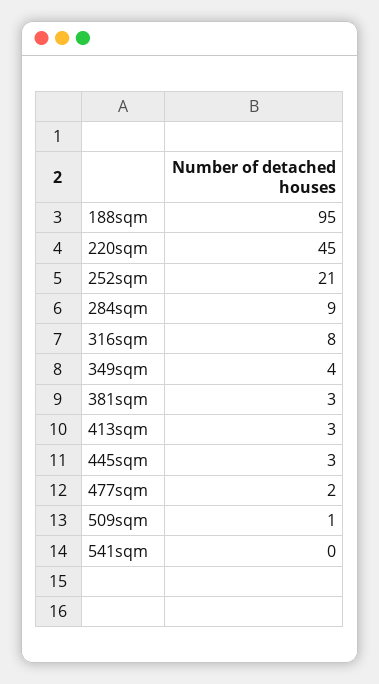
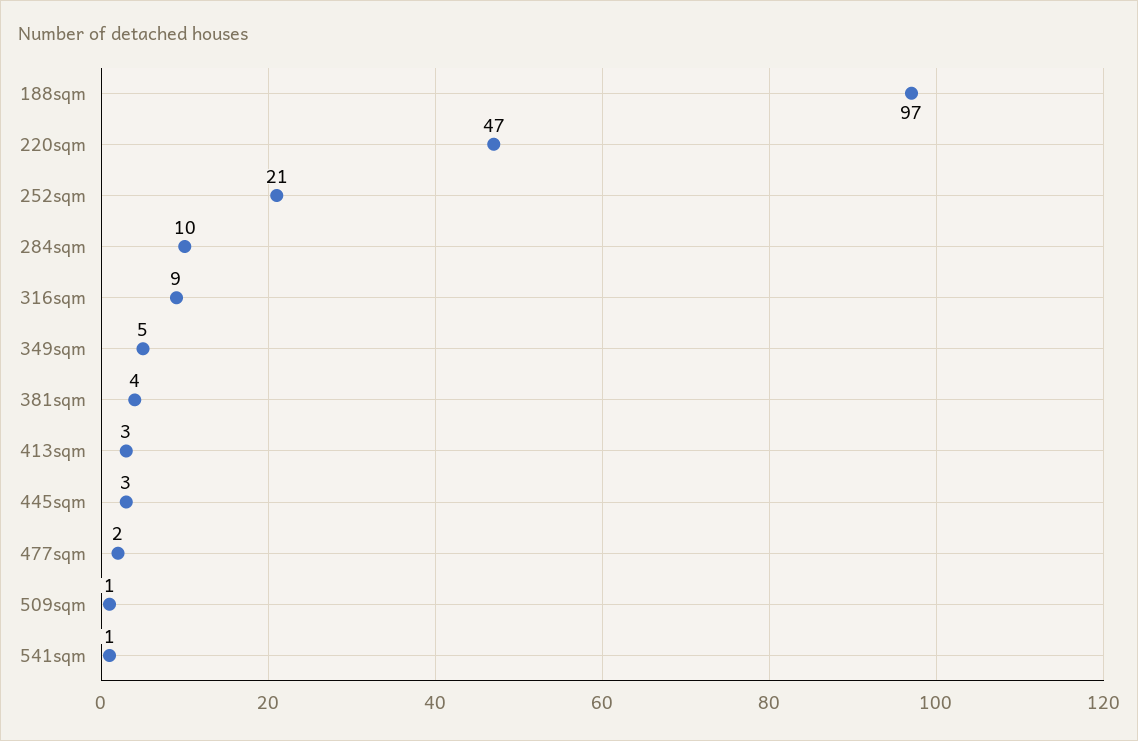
  {
-   "188sqm": 95,
+   "188sqm": 97,
-   "220sqm": 45,
+   "220sqm": 47,
    "252sqm": 21,
-   "284sqm": 9,
+   "284sqm": 10,
-   "316sqm": 8,
+   "316sqm": 9,
-   "349sqm": 4,
+   "349sqm": 5,
-   "381sqm": 3,
+   "381sqm": 4,
    "413sqm": 3,
    "445sqm": 3,
    "477sqm": 2,
    "509sqm": 1,
-   "541sqm": 0
+   "541sqm": 1
  }

